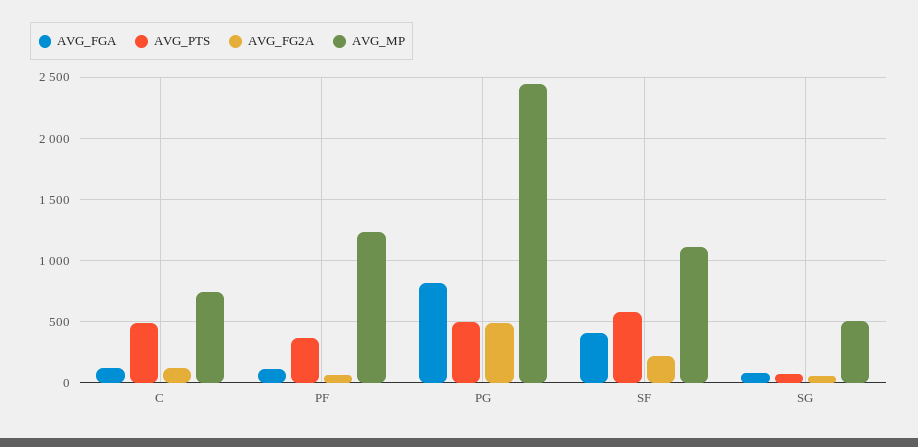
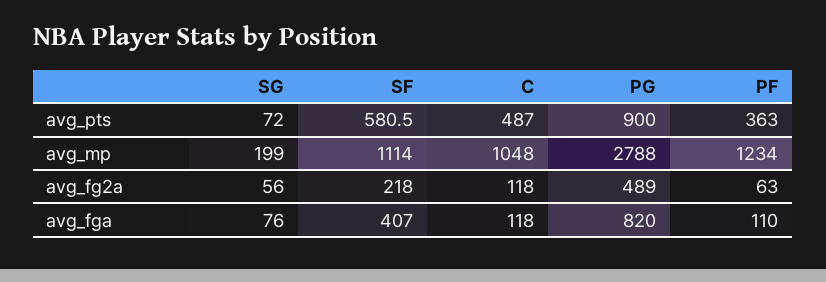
  {
    "AVG_FGA": {
      "C": 118,
      "PF": 110,
      "PG": 820,
      "SF": 407,
      "SG": 76
    },
    "AVG_PTS": {
      "C": 487,
      "PF": 363,
-     "PG": 500,
+     "PG": 900,
      "SF": 580.5,
      "SG": 72
    },
    "AVG_FG2A": {
      "C": 118,
      "PF": 63,
      "PG": 489,
      "SF": 218,
      "SG": 56
    },
    "AVG_MP": {
-     "C": 750,
+     "C": 1048,
      "PF": 1234,
-     "PG": 2450,
+     "PG": 2788,
      "SF": 1114,
-     "SG": 500
+     "SG": 199
    }
  }

